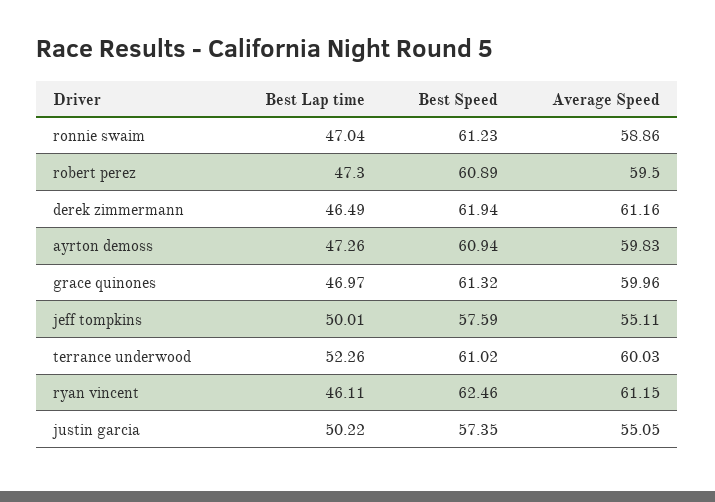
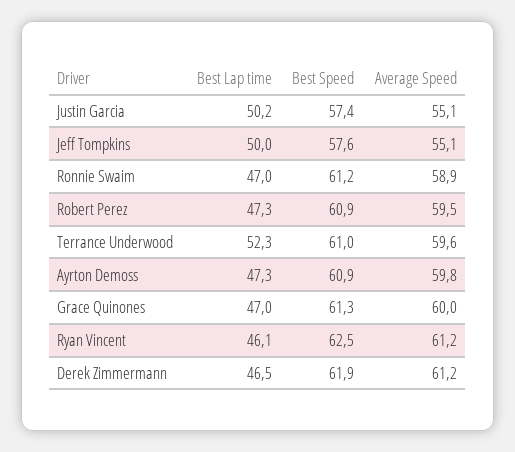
  {
    "Best Lap time": {
      "ronnie swaim": 47.04,
      "robert perez": 47.3,
      "derek zimmermann": 46.49,
      "ayrton demoss": 47.26,
      "grace quinones": 46.97,
      "jeff tompkins": 50.01,
      "terrance underwood": 52.26,
      "ryan vincent": 46.11,
      "justin garcia": 50.22
    },
    "Best Speed": {
      "ronnie swaim": 61.23,
      "robert perez": 60.89,
      "derek zimmermann": 61.94,
      "ayrton demoss": 60.94,
      "grace quinones": 61.32,
      "jeff tompkins": 57.59,
      "terrance underwood": 61.02,
      "ryan vincent": 62.46,
      "justin garcia": 57.35
    },
    "Average Speed": {
      "ronnie swaim": 58.86,
      "robert perez": 59.5,
      "derek zimmermann": 61.16,
      "ayrton demoss": 59.83,
      "grace quinones": 59.96,
      "jeff tompkins": 55.11,
-     "terrance underwood": 60.03,
+     "terrance underwood": 59.6,
      "ryan vincent": 61.15,
      "justin garcia": 55.05
    }
  }

